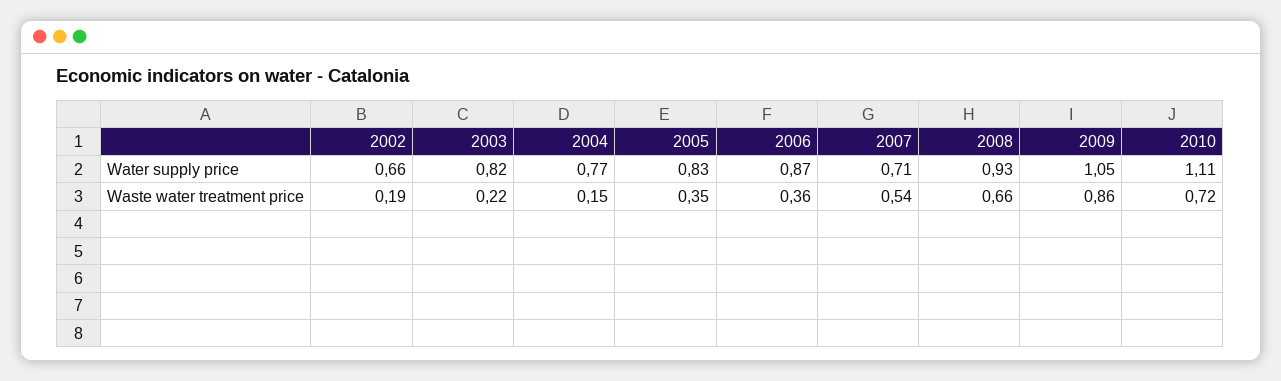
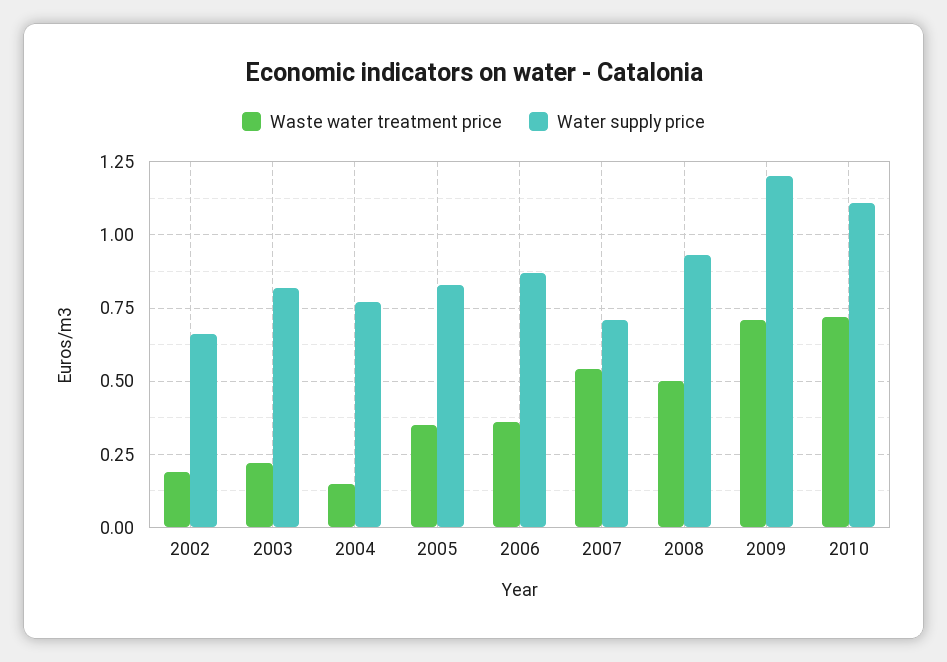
  {
    "Water supply price": {
      "2002": 0.66,
      "2003": 0.82,
      "2004": 0.77,
      "2005": 0.83,
      "2006": 0.87,
      "2007": 0.71,
      "2008": 0.93,
-     "2009": 1.05,
+     "2009": 1.2,
      "2010": 1.11
    },
    "Waste water treatment price": {
      "2002": 0.19,
      "2003": 0.22,
      "2004": 0.15,
      "2005": 0.35,
      "2006": 0.36,
      "2007": 0.54,
-     "2008": 0.66,
+     "2008": 0.5,
-     "2009": 0.86,
+     "2009": 0.7,
      "2010": 0.72
    }
  }

